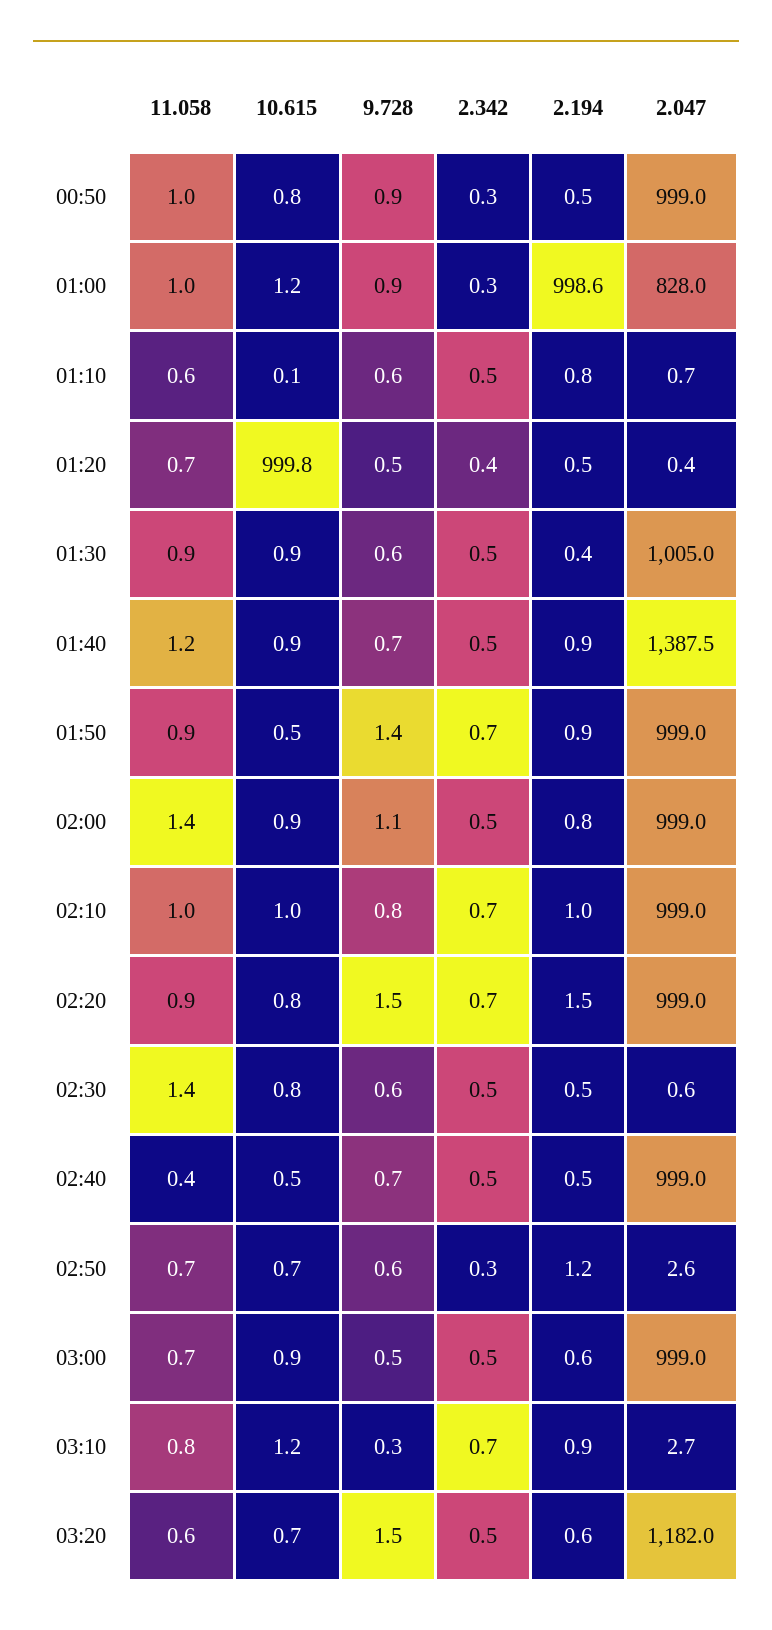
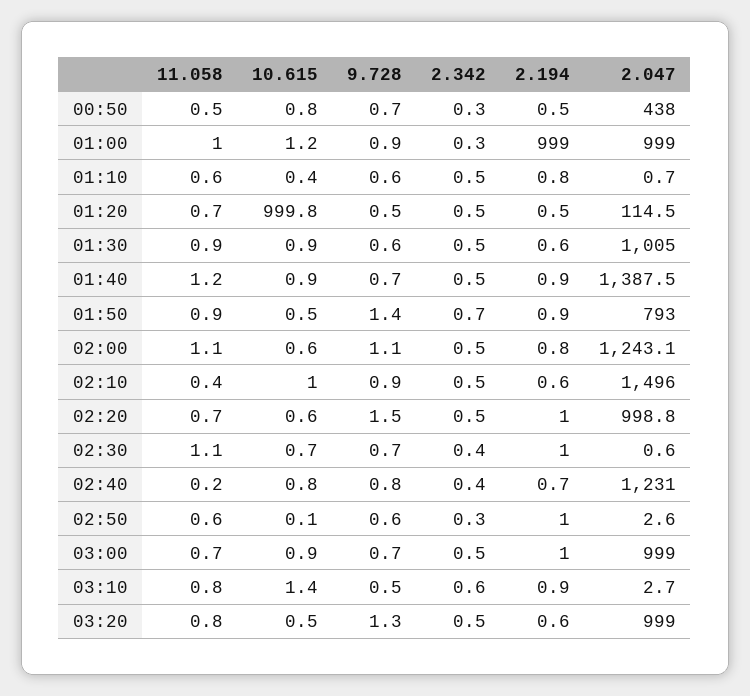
  {
    "11.058": {
-     "00:50": 1,
+     "00:50": 0.5,
      "01:00": 1,
      "01:10": 0.6,
      "01:20": 0.7,
      "01:30": 0.9,
      "01:40": 1.2,
      "01:50": 0.9,
-     "02:00": 1.4,
+     "02:00": 1.1,
-     "02:10": 1,
+     "02:10": 0.4,
-     "02:20": 0.9,
+     "02:20": 0.7,
-     "02:30": 1.4,
+     "02:30": 1.1,
-     "02:40": 0.4,
+     "02:40": 0.2,
-     "02:50": 0.7,
+     "02:50": 0.6,
      "03:00": 0.7,
      "03:10": 0.8,
-     "03:20": 0.6
+     "03:20": 0.8
    },
    "10.615": {
      "00:50": 0.8,
      "01:00": 1.2,
-     "01:10": 0.1,
+     "01:10": 0.4,
      "01:20": 999.8,
      "01:30": 0.9,
      "01:40": 0.9,
      "01:50": 0.5,
-     "02:00": 0.9,
+     "02:00": 0.6,
      "02:10": 1,
-     "02:20": 0.8,
+     "02:20": 0.6,
-     "02:30": 0.8,
+     "02:30": 0.7,
-     "02:40": 0.5,
+     "02:40": 0.8,
-     "02:50": 0.7,
+     "02:50": 0.1,
      "03:00": 0.9,
-     "03:10": 1.2,
+     "03:10": 1.4,
-     "03:20": 0.7
+     "03:20": 0.5
    },
    "9.728": {
-     "00:50": 0.9,
+     "00:50": 0.7,
      "01:00": 0.9,
      "01:10": 0.6,
      "01:20": 0.5,
      "01:30": 0.6,
      "01:40": 0.7,
      "01:50": 1.4,
      "02:00": 1.1,
-     "02:10": 0.8,
+     "02:10": 0.9,
      "02:20": 1.5,
-     "02:30": 0.6,
+     "02:30": 0.7,
-     "02:40": 0.7,
+     "02:40": 0.8,
      "02:50": 0.6,
-     "03:00": 0.5,
+     "03:00": 0.7,
-     "03:10": 0.3,
+     "03:10": 0.5,
-     "03:20": 1.5
+     "03:20": 1.3
    },
    "2.342": {
      "00:50": 0.3,
      "01:00": 0.3,
      "01:10": 0.5,
-     "01:20": 0.4,
+     "01:20": 0.5,
      "01:30": 0.5,
      "01:40": 0.5,
      "01:50": 0.7,
      "02:00": 0.5,
-     "02:10": 0.7,
+     "02:10": 0.5,
-     "02:20": 0.7,
+     "02:20": 0.5,
-     "02:30": 0.5,
+     "02:30": 0.4,
-     "02:40": 0.5,
+     "02:40": 0.4,
      "02:50": 0.3,
      "03:00": 0.5,
-     "03:10": 0.7,
+     "03:10": 0.6,
      "03:20": 0.5
    },
    "2.194": {
      "00:50": 0.5,
-     "01:00": 998.6,
+     "01:00": 999,
      "01:10": 0.8,
      "01:20": 0.5,
-     "01:30": 0.4,
+     "01:30": 0.6,
      "01:40": 0.9,
      "01:50": 0.9,
      "02:00": 0.8,
-     "02:10": 1,
+     "02:10": 0.6,
-     "02:20": 1.5,
+     "02:20": 1,
-     "02:30": 0.5,
+     "02:30": 1,
-     "02:40": 0.5,
+     "02:40": 0.7,
-     "02:50": 1.2,
+     "02:50": 1,
-     "03:00": 0.6,
+     "03:00": 1,
      "03:10": 0.9,
      "03:20": 0.6
    },
    "2.047": {
-     "00:50": 999,
+     "00:50": 438,
-     "01:00": 828,
+     "01:00": 999,
      "01:10": 0.7,
-     "01:20": 0.4,
+     "01:20": 114.5,
      "01:30": 1005,
      "01:40": 1387.5,
-     "01:50": 999,
+     "01:50": 793,
-     "02:00": 999,
+     "02:00": 1243.1,
-     "02:10": 999,
+     "02:10": 1496,
-     "02:20": 999,
+     "02:20": 998.8,
      "02:30": 0.6,
-     "02:40": 999,
+     "02:40": 1231,
      "02:50": 2.6,
      "03:00": 999,
      "03:10": 2.7,
-     "03:20": 1182
+     "03:20": 999
    }
  }

